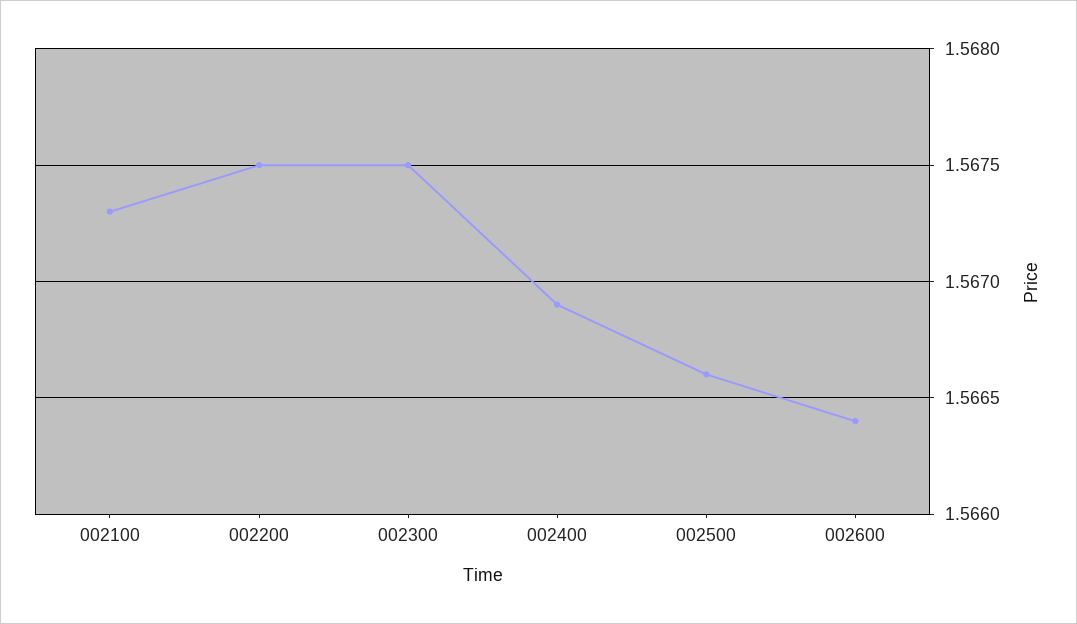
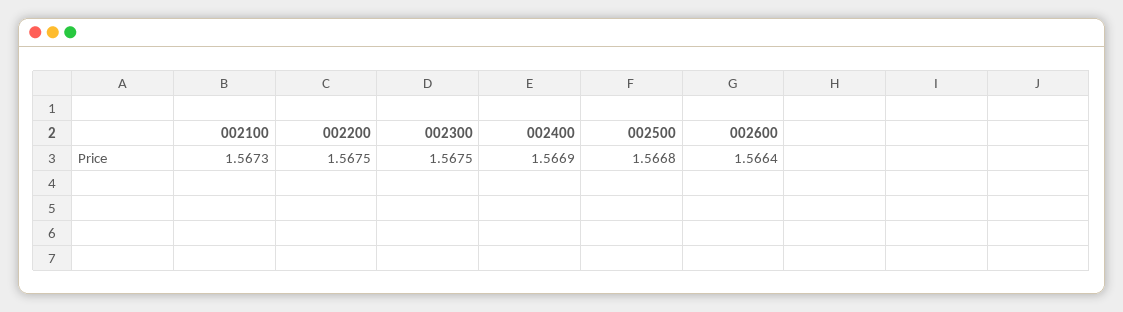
  {
    "002100": 1.5673,
    "002200": 1.5675,
    "002300": 1.5675,
    "002400": 1.5669,
-   "002500": 1.5666,
+   "002500": 1.5668,
    "002600": 1.5664
  }

